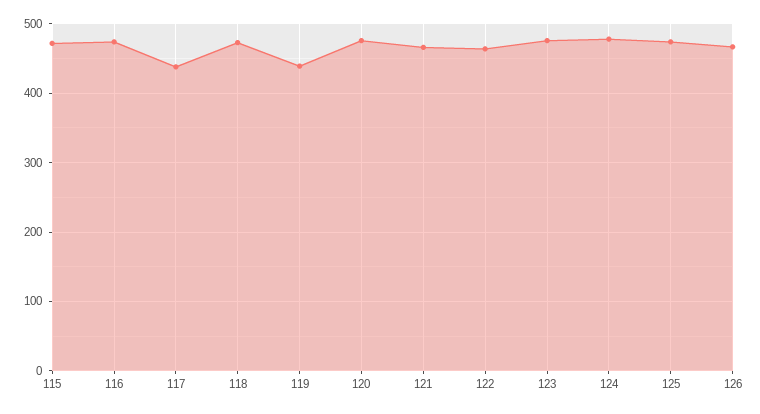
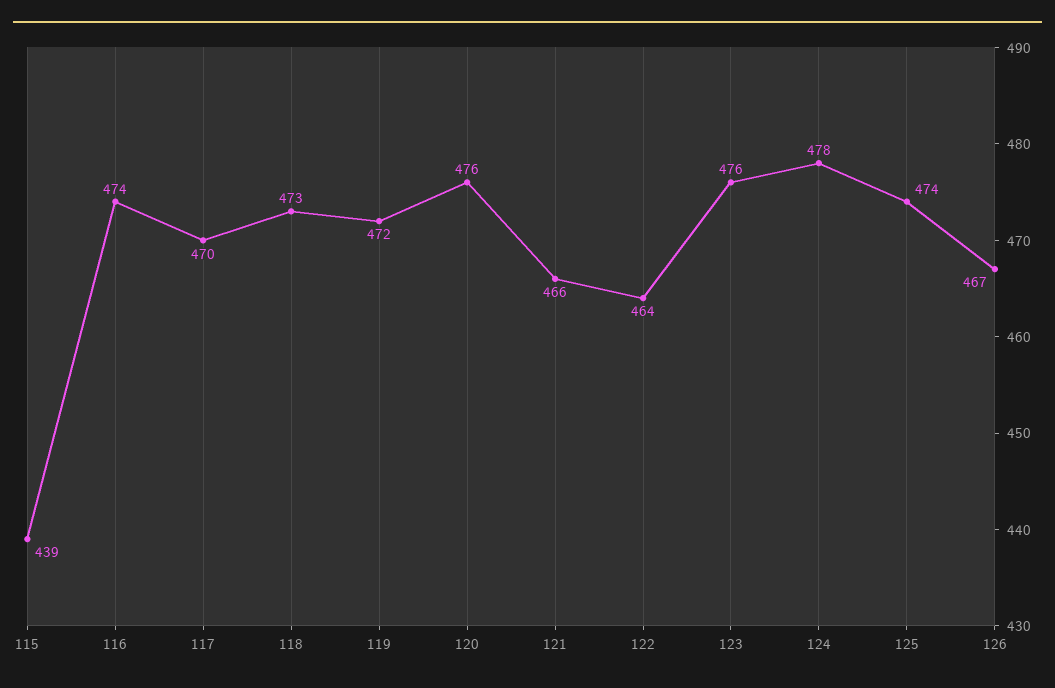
  {
-   "115": 470,
+   "115": 439,
    "116": 474,
-   "117": 440,
+   "117": 470,
    "118": 473,
-   "119": 440,
+   "119": 472,
    "120": 476,
    "121": 466,
    "122": 464,
    "123": 476,
    "124": 478,
    "125": 474,
    "126": 467
  }

